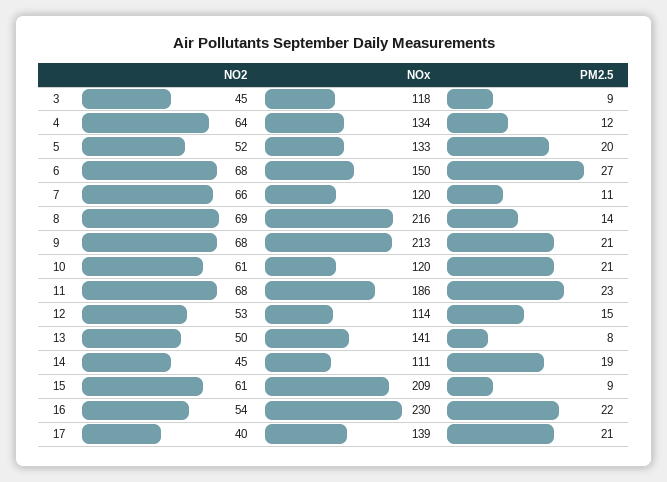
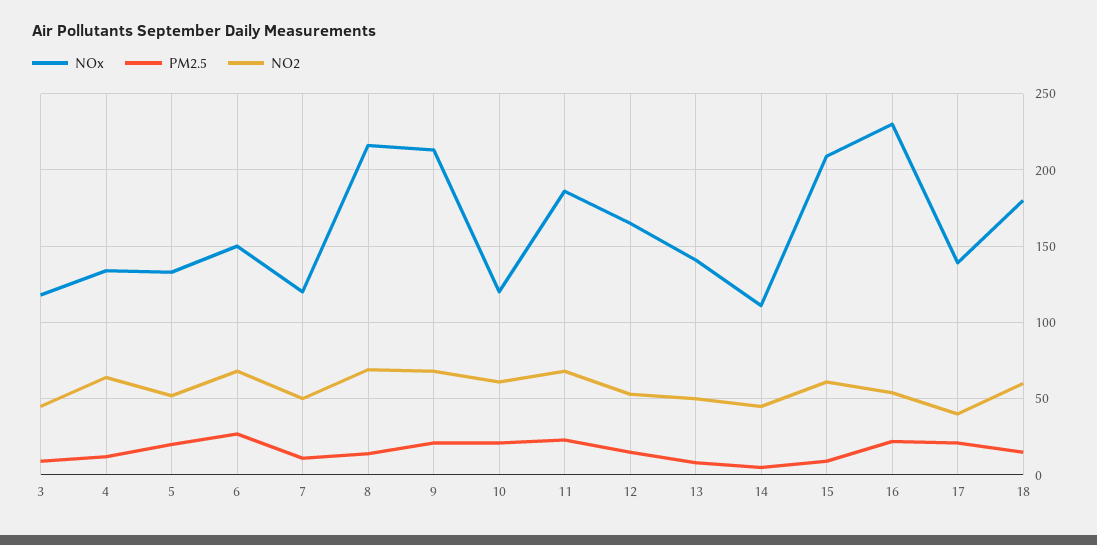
  {
    "NO2": {
      "3": 45,
      "4": 64,
      "5": 52,
      "6": 68,
-     "7": 66,
+     "7": 50,
      "8": 69,
      "9": 68,
      "10": 61,
      "11": 68,
      "12": 53,
      "13": 50,
      "14": 45,
      "15": 61,
      "16": 54,
-     "17": 40
+     "17": 40,
+     "18": 60
    },
    "NOx": {
      "3": 118,
      "4": 134,
      "5": 133,
      "6": 150,
      "7": 120,
      "8": 216,
      "9": 213,
      "10": 120,
      "11": 186,
-     "12": 114,
+     "12": 165,
      "13": 141,
      "14": 111,
      "15": 209,
      "16": 230,
-     "17": 139
+     "17": 139,
+     "18": 180
    },
    "PM2.5": {
      "3": 9,
      "4": 12,
      "5": 20,
      "6": 27,
      "7": 11,
      "8": 14,
      "9": 21,
      "10": 21,
      "11": 23,
      "12": 15,
      "13": 8,
-     "14": 19,
+     "14": 5,
      "15": 9,
      "16": 22,
-     "17": 21
+     "17": 21,
+     "18": 15
    }
  }

